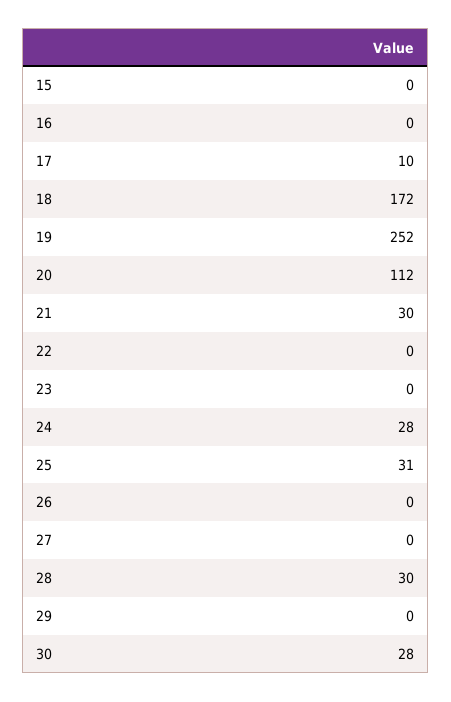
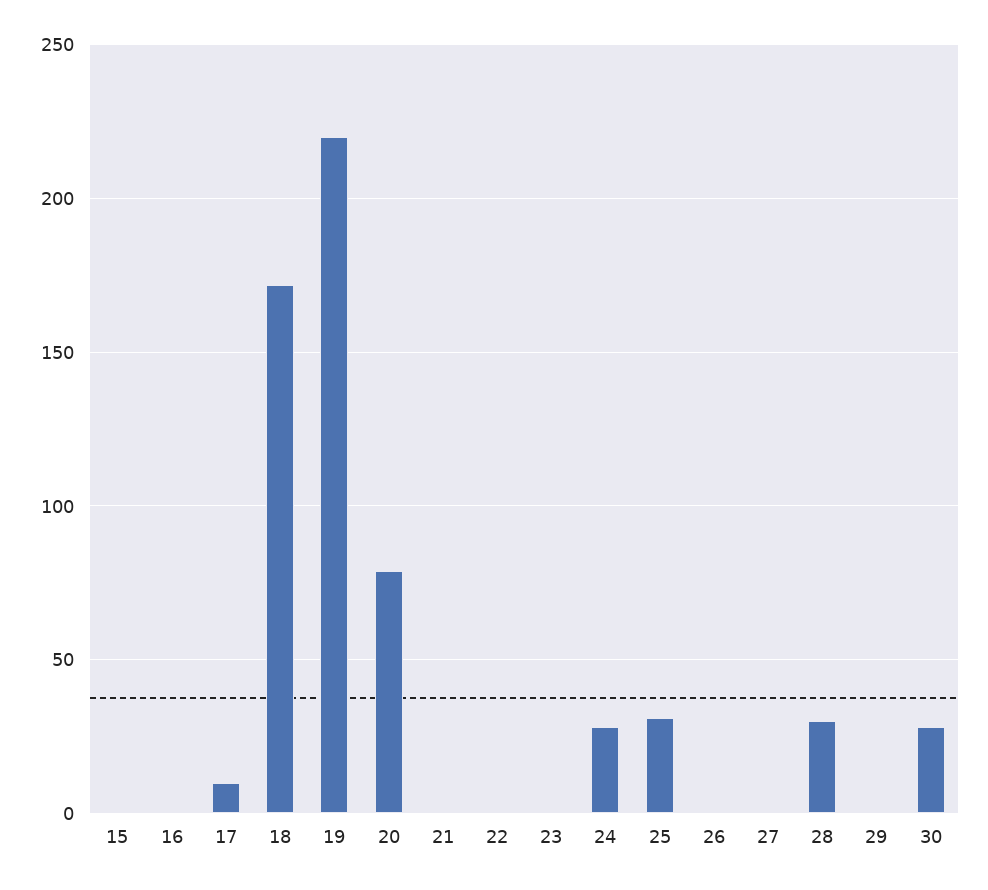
  {
    "15": 0,
    "16": 0,
    "17": 10,
    "18": 172,
-   "19": 252,
+   "19": 220,
-   "20": 112,
+   "20": 80,
-   "21": 30,
+   "21": 0,
    "22": 0,
    "23": 0,
    "24": 28,
    "25": 31,
    "26": 0,
    "27": 0,
    "28": 30,
    "29": 0,
    "30": 28
  }

